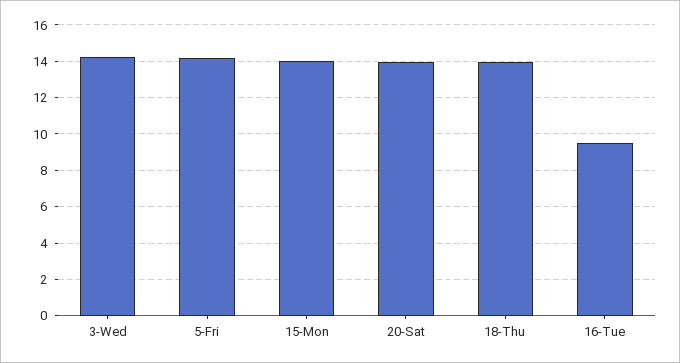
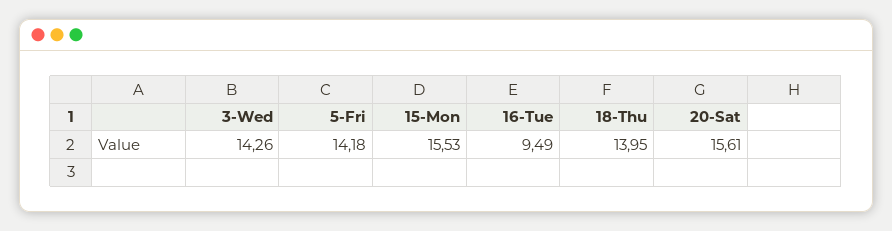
  {
    "3-Wed": 14.26,
    "5-Fri": 14.18,
-   "15-Mon": 14,
+   "15-Mon": 15.53,
-   "20-Sat": 14,
+   "20-Sat": 15.61,
    "18-Thu": 13.95,
    "16-Tue": 9.49
  }

